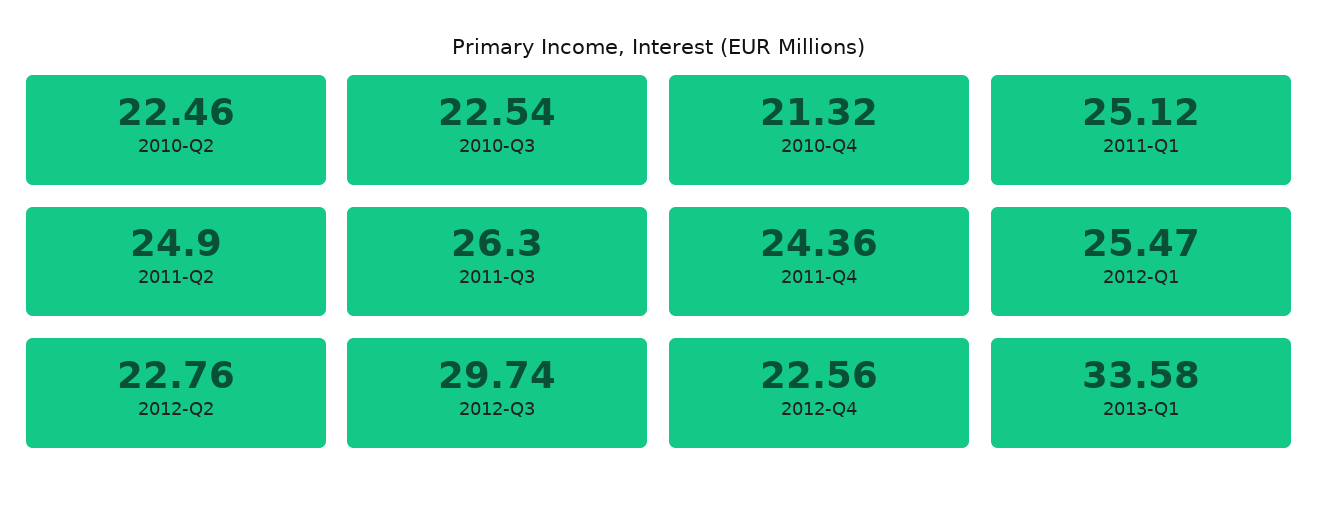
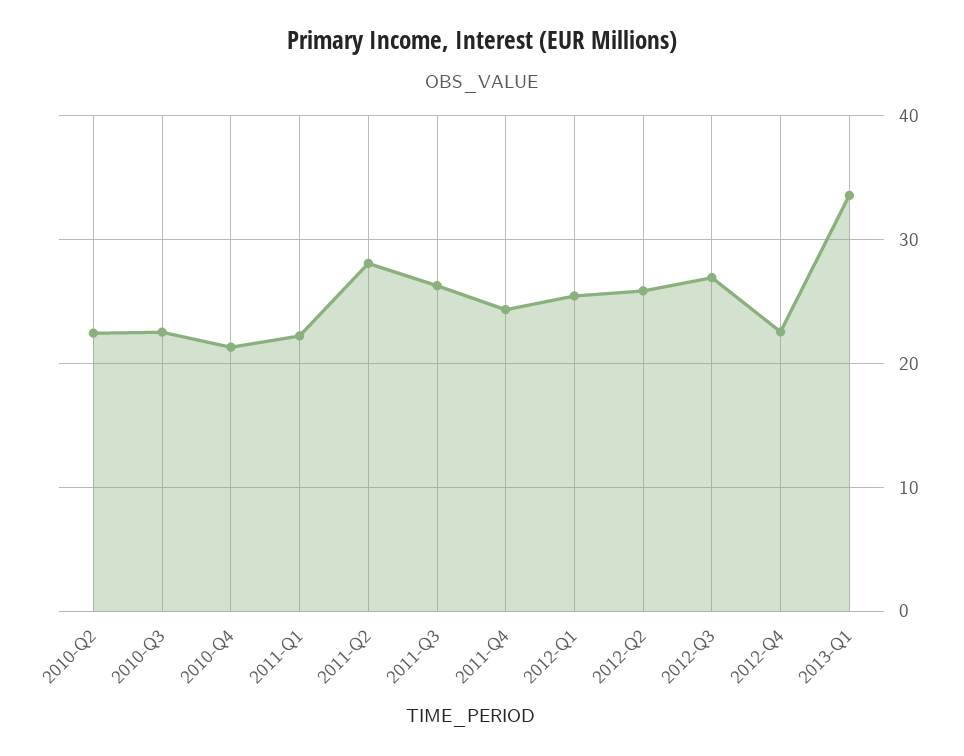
  {
    "2010-Q2": 22.46,
    "2010-Q3": 22.54,
    "2010-Q4": 21.32,
-   "2011-Q1": 25.12,
+   "2011-Q1": 22,
-   "2011-Q2": 24.9,
+   "2011-Q2": 28,
    "2011-Q3": 26.3,
    "2011-Q4": 24.36,
    "2012-Q1": 25.47,
-   "2012-Q2": 22.76,
+   "2012-Q2": 26,
-   "2012-Q3": 29.74,
+   "2012-Q3": 27,
    "2012-Q4": 22.56,
    "2013-Q1": 33.58
  }

